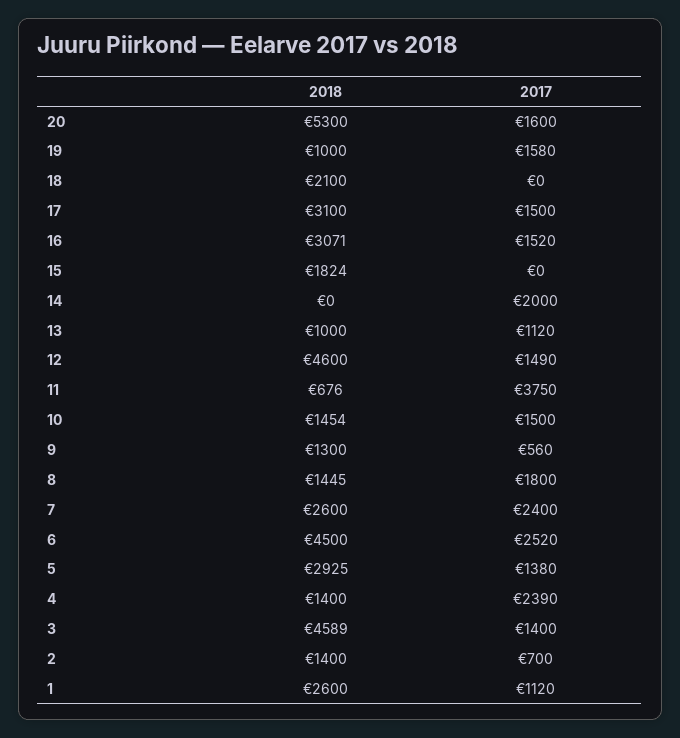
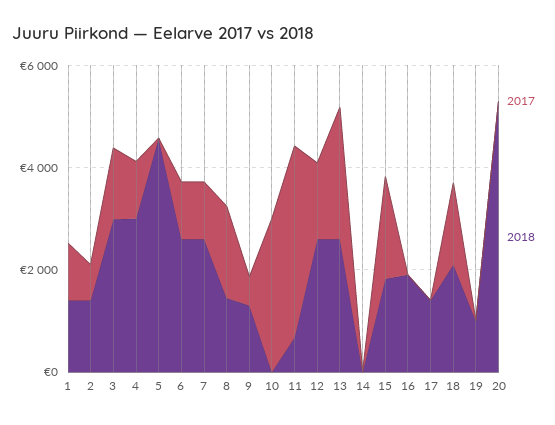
  {
    "2018": {
      "20": 5300,
      "19": 1000,
      "18": 2100,
-     "17": 3100,
+     "17": 1500,
-     "16": 3071,
+     "16": 2000,
      "15": 1824,
      "14": 0,
-     "13": 1000,
+     "13": 2500,
-     "12": 4600,
+     "12": 2500,
      "11": 676,
-     "10": 1454,
+     "10": 0,
      "9": 1300,
      "8": 1445,
      "7": 2600,
-     "6": 4500,
+     "6": 2500,
-     "5": 2925,
+     "5": 4500,
-     "4": 1400,
+     "4": 3000,
-     "3": 4589,
+     "3": 3000,
      "2": 1400,
-     "1": 2600
+     "1": 1500
    },
    "2017": {
-     "20": 1600,
+     "20": 0,
-     "19": 1580,
+     "19": 0,
-     "18": 0,
+     "18": 1500,
-     "17": 1500,
+     "17": 0,
-     "16": 1520,
+     "16": 0,
-     "15": 0,
+     "15": 2000,
-     "14": 2000,
+     "14": 0,
-     "13": 1120,
+     "13": 2500,
      "12": 1490,
      "11": 3750,
-     "10": 1500,
+     "10": 3000,
      "9": 560,
      "8": 1800,
-     "7": 2400,
+     "7": 1000,
-     "6": 2520,
+     "6": 1000,
-     "5": 1380,
+     "5": 0,
-     "4": 2390,
+     "4": 1000,
      "3": 1400,
      "2": 700,
      "1": 1120
    }
  }

